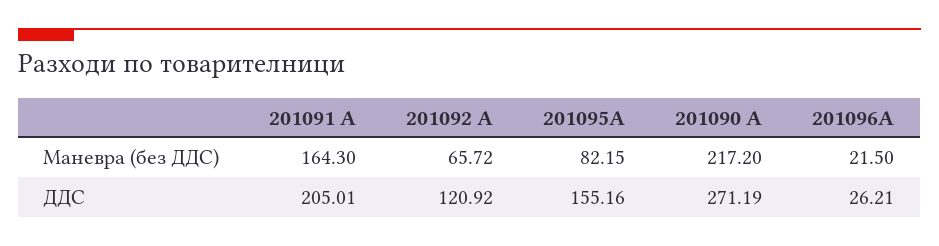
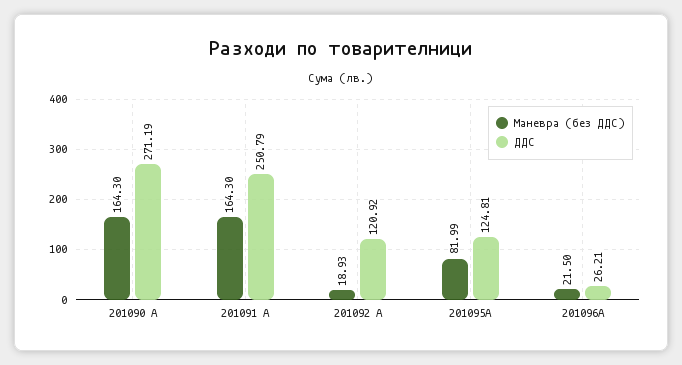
  {
    "Маневра (без ДДС)": {
      "201091 A": 164.3,
-     "201092 A": 65.72,
+     "201092 A": 18.93,
-     "201095А": 82.15,
+     "201095А": 81.99,
-     "201090 A": 217.2,
+     "201090 A": 164.3,
      "201096А": 21.5
    },
    "ДДС": {
-     "201091 A": 205.01,
+     "201091 A": 250.79,
      "201092 A": 120.92,
-     "201095А": 155.16,
+     "201095А": 124.81,
      "201090 A": 271.19,
      "201096А": 26.21
    }
  }

